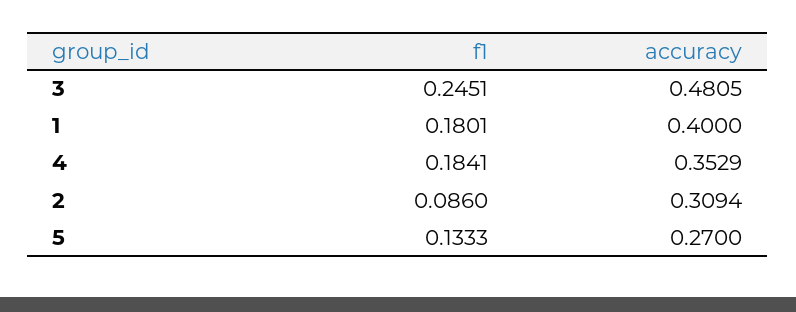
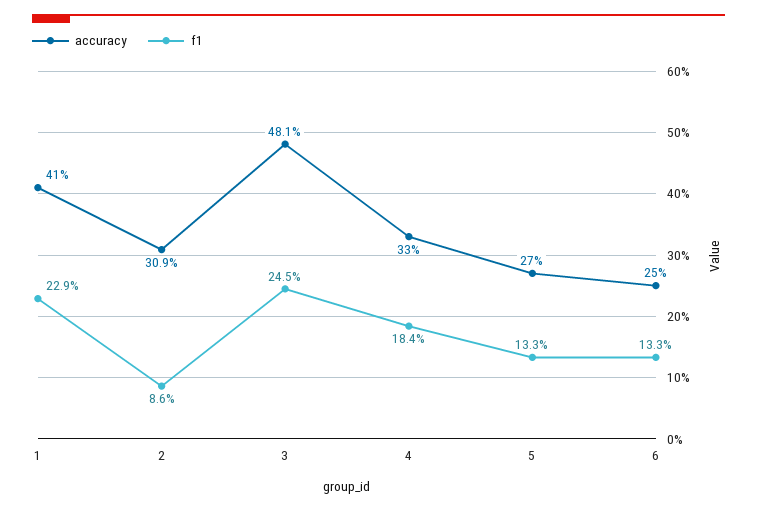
  {
    "f1": {
      "3": 0.2451,
-     "1": 0.1801,
+     "1": 0.229,
      "4": 0.1841,
      "2": 0.086,
-     "5": 0.1333
+     "5": 0.1333,
+     "6": 0.133
    },
    "accuracy": {
      "3": 0.4805,
-     "1": 0.4,
+     "1": 0.41,
-     "4": 0.3529,
+     "4": 0.33,
      "2": 0.3094,
-     "5": 0.27
+     "5": 0.27,
+     "6": 0.25
    }
  }

